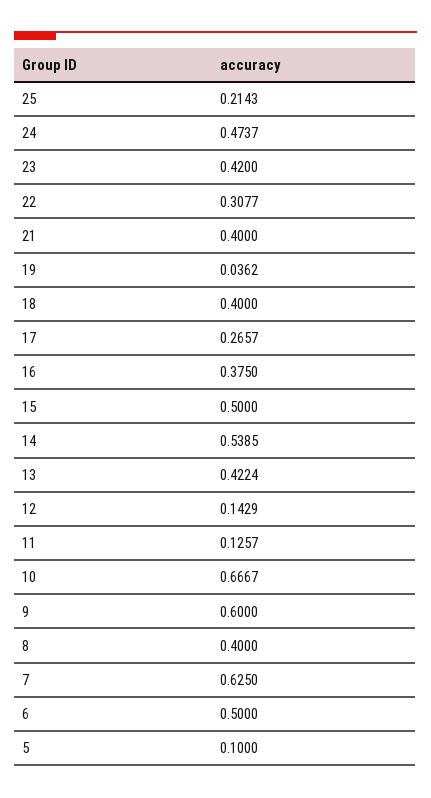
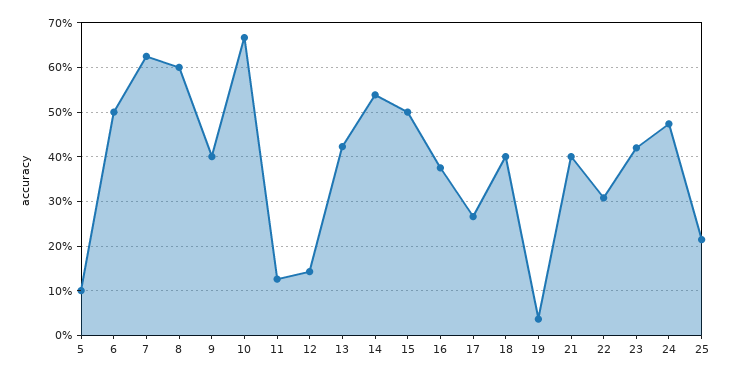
  {
    "25": 0.2143,
    "24": 0.4737,
    "23": 0.42,
    "22": 0.3077,
    "21": 0.4,
    "19": 0.0362,
    "18": 0.4,
    "17": 0.2657,
    "16": 0.375,
    "15": 0.5,
    "14": 0.5385,
    "13": 0.4224,
    "12": 0.1429,
    "11": 0.1257,
    "10": 0.6667,
-   "9": 0.6,
+   "9": 0.4,
-   "8": 0.4,
+   "8": 0.6,
    "7": 0.625,
    "6": 0.5,
    "5": 0.1
  }

